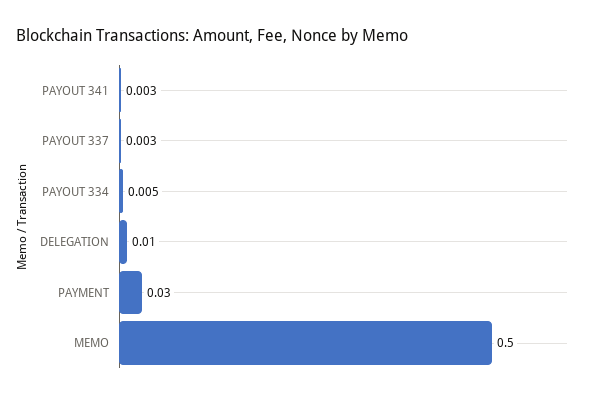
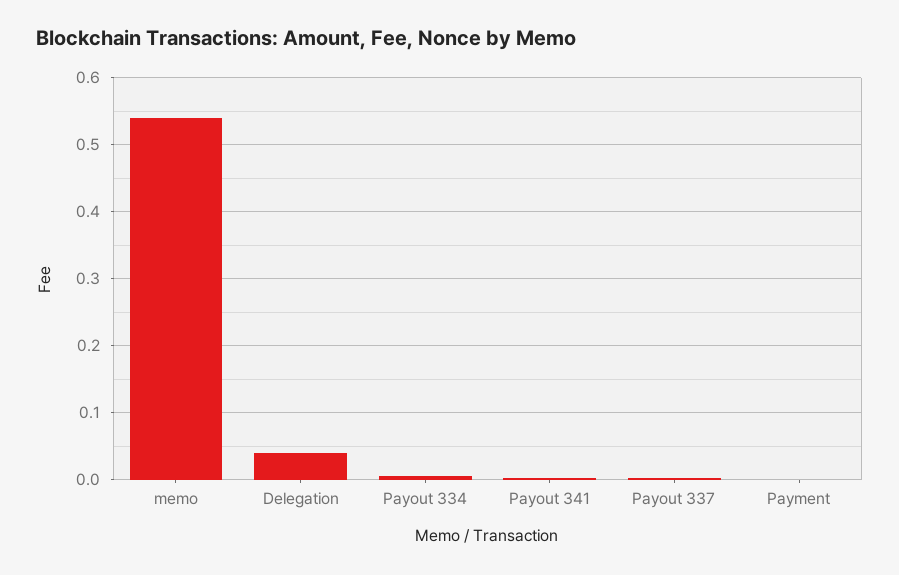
  {
    "PAYOUT 341": 0.003,
    "PAYOUT 337": 0.003,
    "PAYOUT 334": 0.005,
-   "DELEGATION": 0.01,
+   "DELEGATION": 0.04,
-   "PAYMENT": 0.03,
+   "PAYMENT": 0,
-   "MEMO": 0.5
+   "MEMO": 0.54
  }

